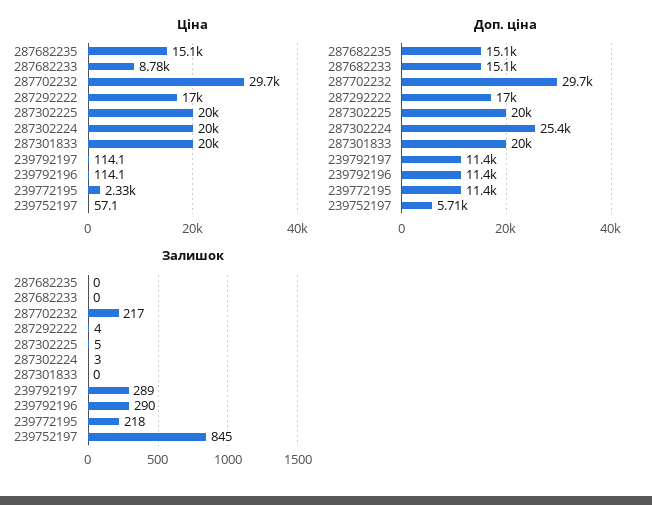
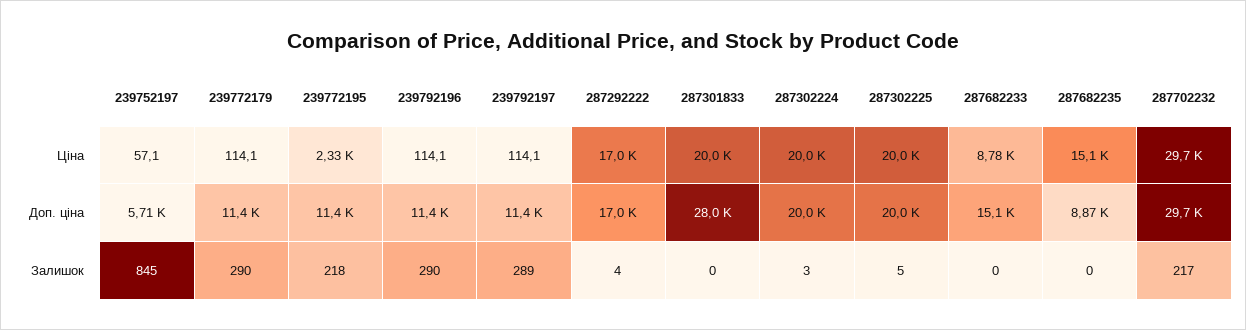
  {
    "Ціна": {
      "287682235": 15100,
      "287682233": 8780,
      "287702232": 29700,
      "287292222": 17000,
      "287302225": 20000,
      "287302224": 20000,
      "287301833": 20000,
      "239792197": 114.1,
      "239792196": 114.1,
      "239772195": 2330,
-     "239752197": 57.1
+     "239752197": 57.1,
+     "239772179": 114.1
    },
    "Доп. ціна": {
-     "287682235": 15100,
+     "287682235": 8870,
      "287682233": 15100,
      "287702232": 29700,
      "287292222": 17000,
      "287302225": 20000,
-     "287302224": 25400,
+     "287302224": 20000,
-     "287301833": 20000,
+     "287301833": 28000,
      "239792197": 11400,
      "239792196": 11400,
      "239772195": 11400,
-     "239752197": 5710
+     "239752197": 5710,
+     "239772179": 11400
    },
    "Залишок": {
      "287682235": 0,
      "287682233": 0,
      "287702232": 217,
      "287292222": 4,
      "287302225": 5,
      "287302224": 3,
      "287301833": 0,
      "239792197": 289,
      "239792196": 290,
      "239772195": 218,
-     "239752197": 845
+     "239752197": 845,
+     "239772179": 290
    }
  }

